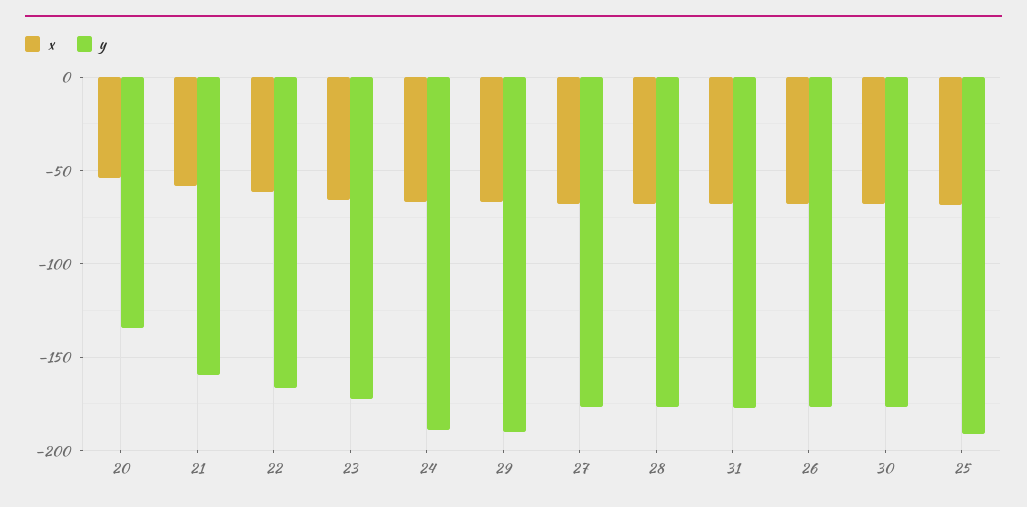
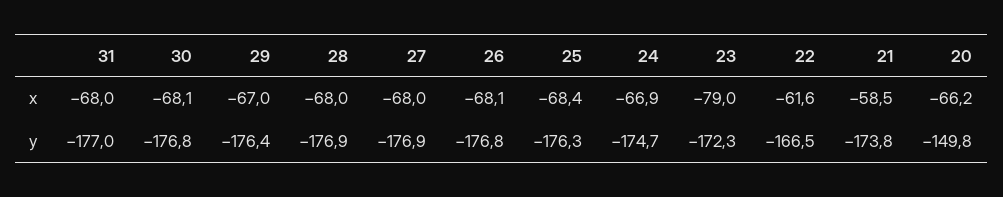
  {
    "x": {
-     "20": -55,
+     "20": -66.2,
      "21": -58.5,
      "22": -61.6,
-     "23": -65,
+     "23": -79,
      "24": -66.9,
      "29": -67,
      "27": -68,
      "28": -68,
      "31": -68,
      "26": -68.1,
      "30": -68.1,
      "25": -68.4
    },
    "y": {
-     "20": -135,
+     "20": -149.8,
-     "21": -160,
+     "21": -173.8,
      "22": -166.5,
      "23": -172.3,
-     "24": -190,
+     "24": -174.7,
-     "29": -190,
+     "29": -176.4,
      "27": -176.9,
      "28": -176.9,
      "31": -177,
      "26": -176.8,
      "30": -176.8,
-     "25": -190
+     "25": -176.3
    }
  }

